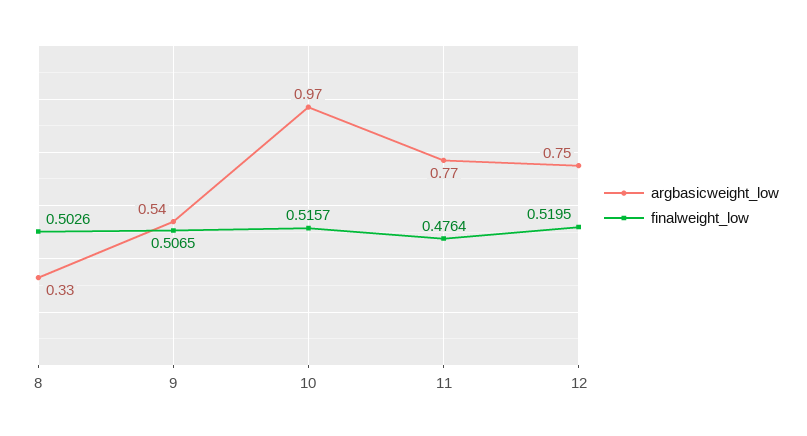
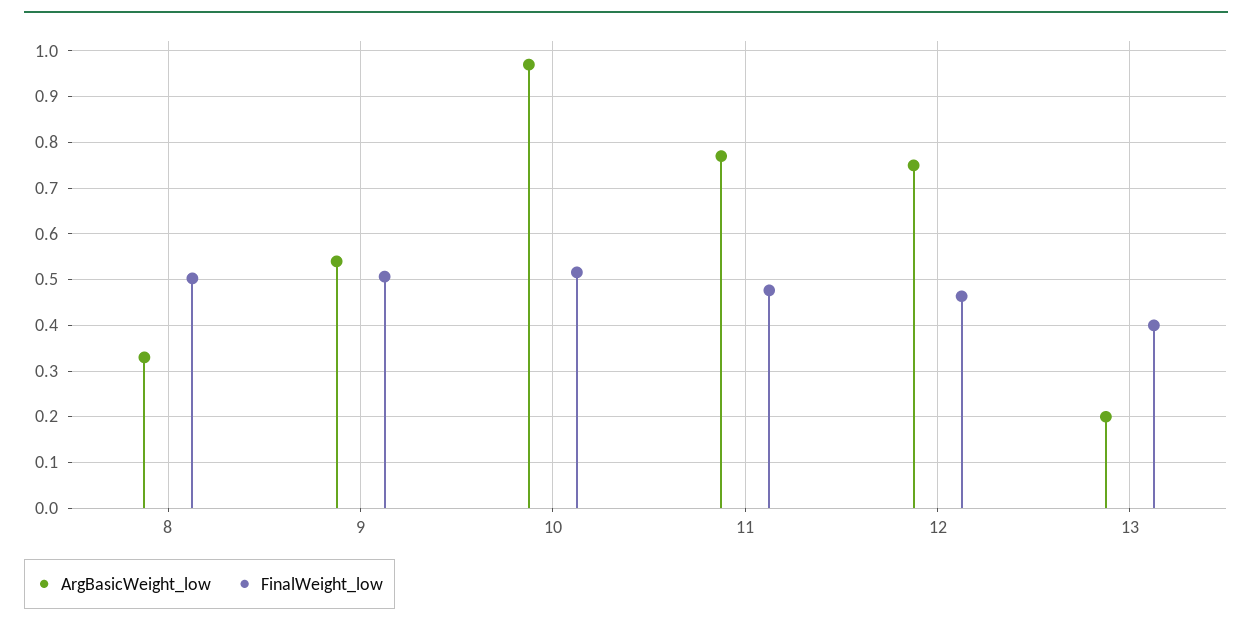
  {
    "argbasicweight_low": {
      "8": 0.33,
      "9": 0.54,
      "10": 0.97,
      "11": 0.77,
-     "12": 0.75
+     "12": 0.75,
+     "13": 0.2
    },
    "finalweight_low": {
      "8": 0.5026,
      "9": 0.5065,
      "10": 0.5157,
      "11": 0.4764,
-     "12": 0.5195
+     "12": 0.46,
+     "13": 0.4
    }
  }

